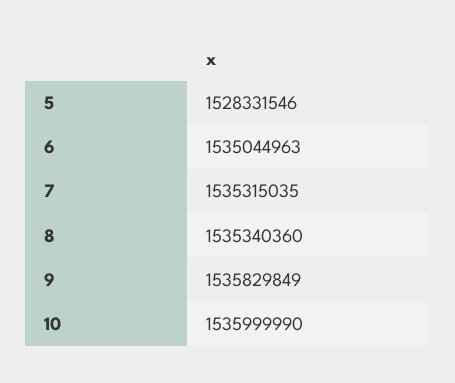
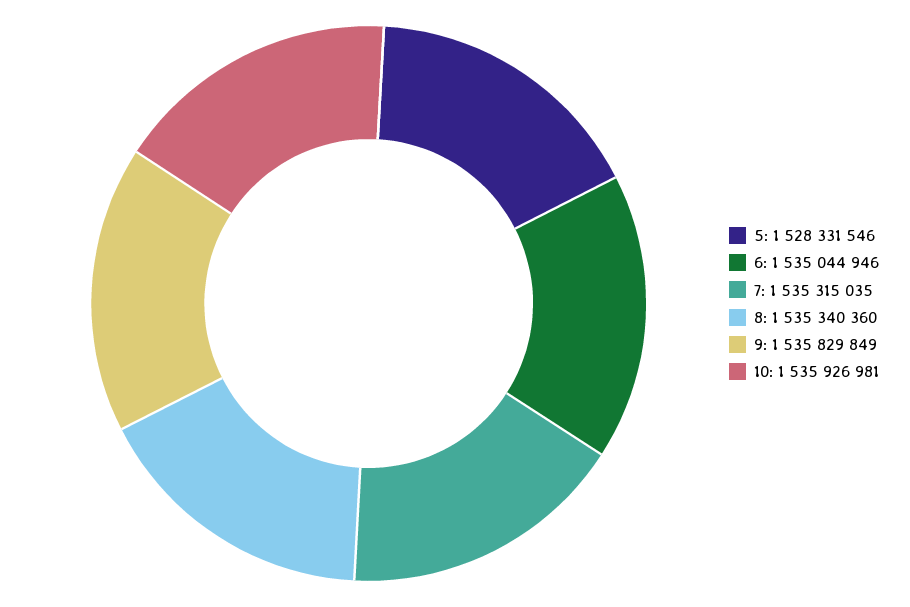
  {
    "5": 1528331546,
-   "6": 1535044963,
+   "6": 1535044946,
    "7": 1535315035,
    "8": 1535340360,
    "9": 1535829849,
-   "10": 1535999990
+   "10": 1535926981
  }

